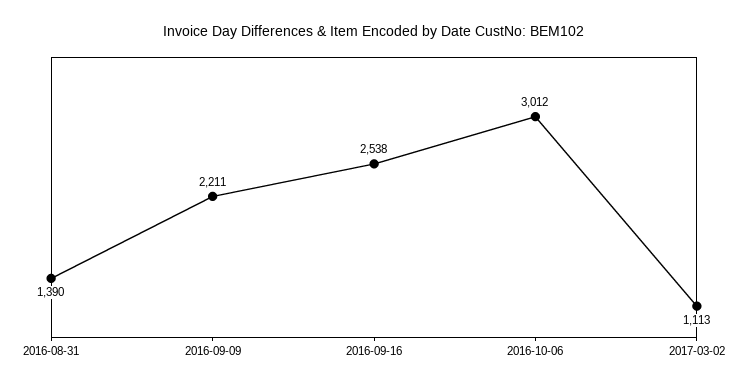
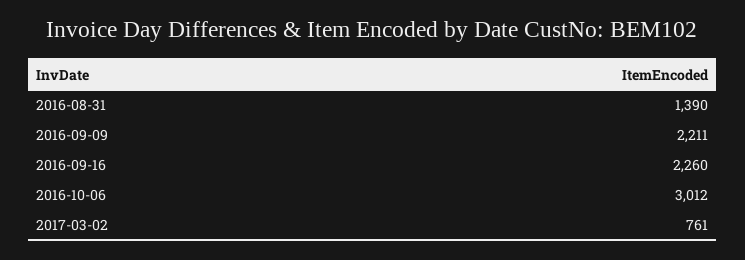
  {
    "2016-08-31": 1390,
    "2016-09-09": 2211,
-   "2016-09-16": 2538,
+   "2016-09-16": 2260,
    "2016-10-06": 3012,
-   "2017-03-02": 1113
+   "2017-03-02": 761
  }

